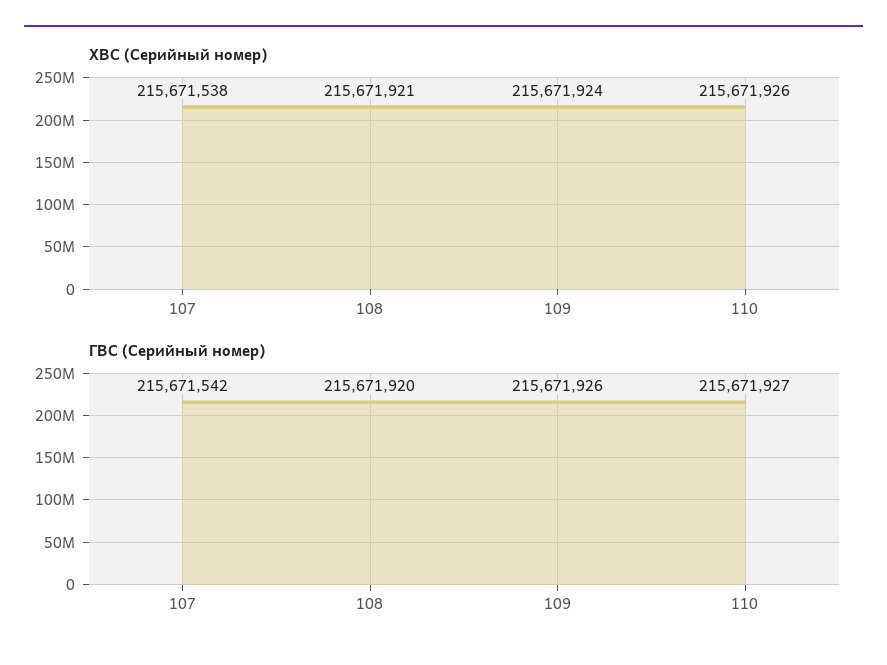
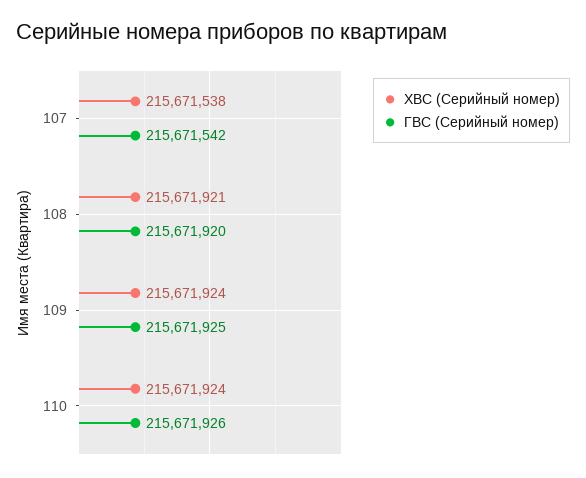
  {
    "ХВС (Серийный номер)": {
      "107": 215671538,
      "108": 215671921,
      "109": 215671924,
-     "110": 215671926
+     "110": 215671924
    },
    "ГВС (Серийный номер)": {
      "107": 215671542,
      "108": 215671920,
-     "109": 215671926,
+     "109": 215671925,
-     "110": 215671927
+     "110": 215671926
    }
  }

